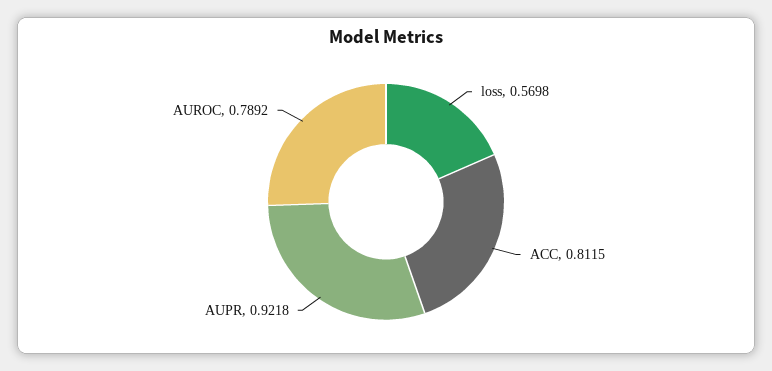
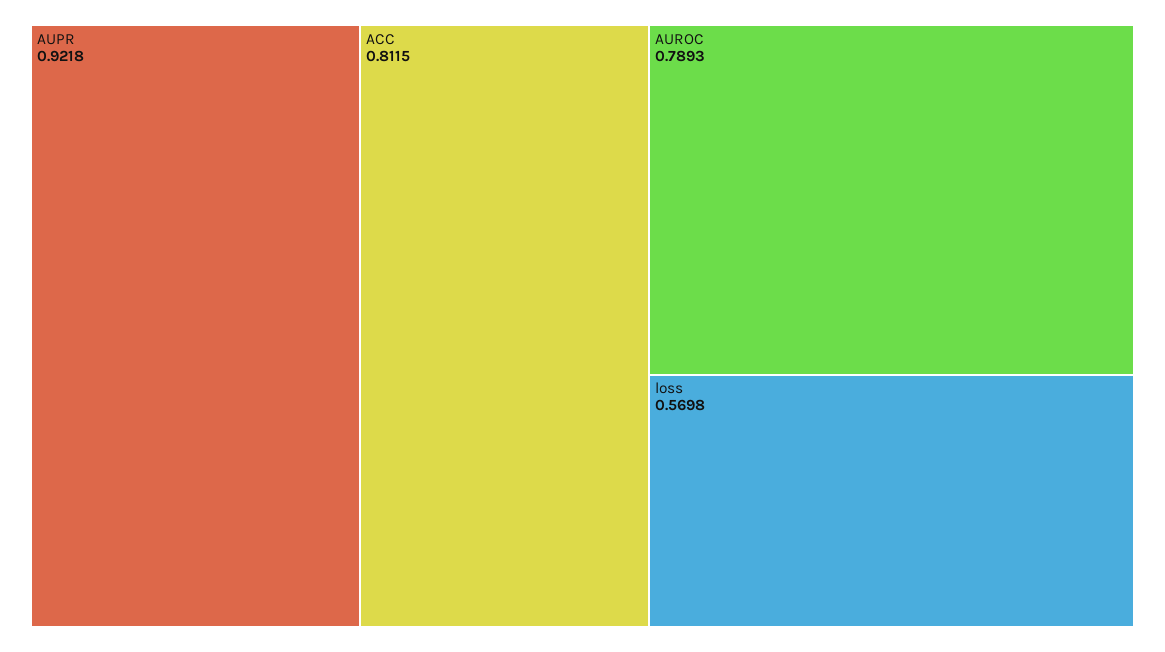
  {
    "loss": 0.5698,
    "ACC": 0.8115,
    "AUPR": 0.9218,
-   "AUROC": 0.7892
+   "AUROC": 0.7893
  }

